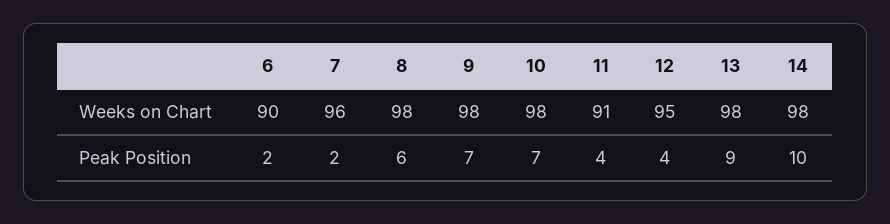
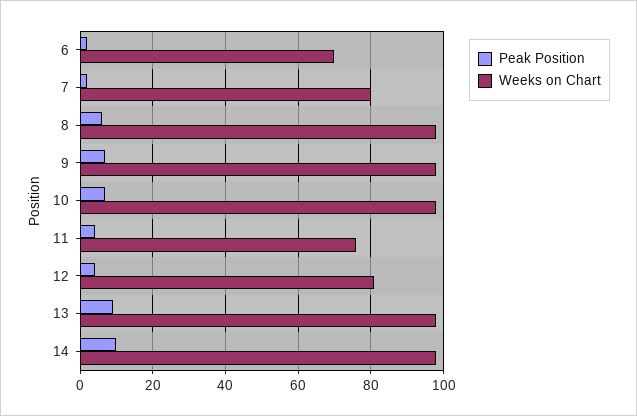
  {
    "Weeks on Chart": {
-     "6": 90,
+     "6": 70,
-     "7": 96,
+     "7": 80,
      "8": 98,
      "9": 98,
      "10": 98,
-     "11": 91,
+     "11": 75,
-     "12": 95,
+     "12": 80,
      "13": 98,
      "14": 98
    },
    "Peak Position": {
      "6": 2,
      "7": 2,
      "8": 6,
      "9": 7,
      "10": 7,
      "11": 4,
      "12": 4,
      "13": 9,
      "14": 10
    }
  }

